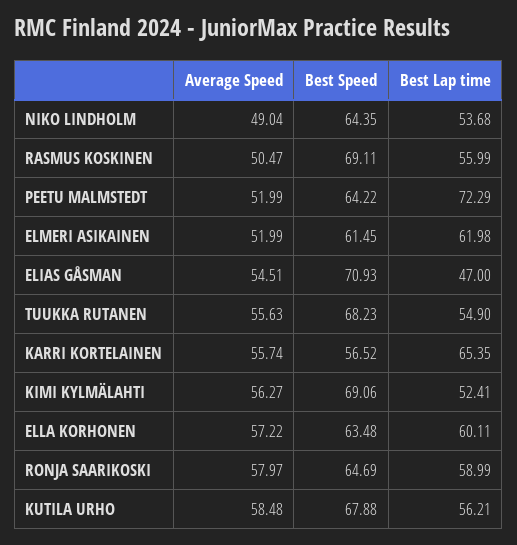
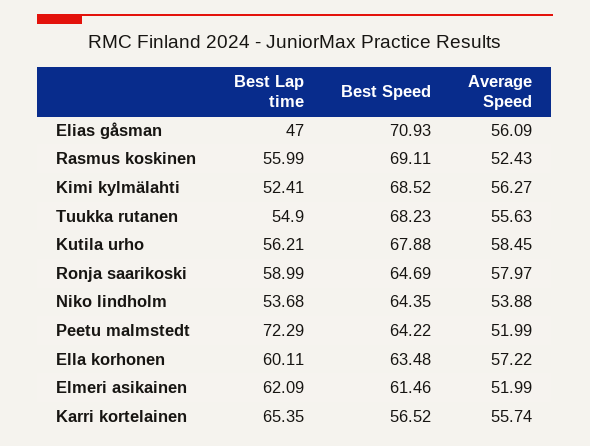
  {
    "Average Speed": {
-     "NIKO LINDHOLM": 49.04,
+     "NIKO LINDHOLM": 53.88,
-     "RASMUS KOSKINEN": 50.47,
+     "RASMUS KOSKINEN": 52.43,
      "PEETU MALMSTEDT": 51.99,
      "ELMERI ASIKAINEN": 51.99,
-     "ELIAS GÅSMAN": 54.51,
+     "ELIAS GÅSMAN": 56.09,
      "TUUKKA RUTANEN": 55.63,
      "KARRI KORTELAINEN": 55.74,
      "KIMI KYLMÄLAHTI": 56.27,
      "ELLA KORHONEN": 57.22,
      "RONJA SAARIKOSKI": 57.97,
-     "KUTILA URHO": 58.48
+     "KUTILA URHO": 58.45
    },
    "Best Speed": {
      "NIKO LINDHOLM": 64.35,
      "RASMUS KOSKINEN": 69.11,
      "PEETU MALMSTEDT": 64.22,
-     "ELMERI ASIKAINEN": 61.45,
+     "ELMERI ASIKAINEN": 61.46,
      "ELIAS GÅSMAN": 70.93,
      "TUUKKA RUTANEN": 68.23,
      "KARRI KORTELAINEN": 56.52,
-     "KIMI KYLMÄLAHTI": 69.06,
+     "KIMI KYLMÄLAHTI": 68.52,
      "ELLA KORHONEN": 63.48,
      "RONJA SAARIKOSKI": 64.69,
      "KUTILA URHO": 67.88
    },
    "Best Lap time": {
      "NIKO LINDHOLM": 53.68,
      "RASMUS KOSKINEN": 55.99,
      "PEETU MALMSTEDT": 72.29,
-     "ELMERI ASIKAINEN": 61.98,
+     "ELMERI ASIKAINEN": 62.09,
      "ELIAS GÅSMAN": 47,
      "TUUKKA RUTANEN": 54.9,
      "KARRI KORTELAINEN": 65.35,
      "KIMI KYLMÄLAHTI": 52.41,
      "ELLA KORHONEN": 60.11,
      "RONJA SAARIKOSKI": 58.99,
      "KUTILA URHO": 56.21
    }
  }

